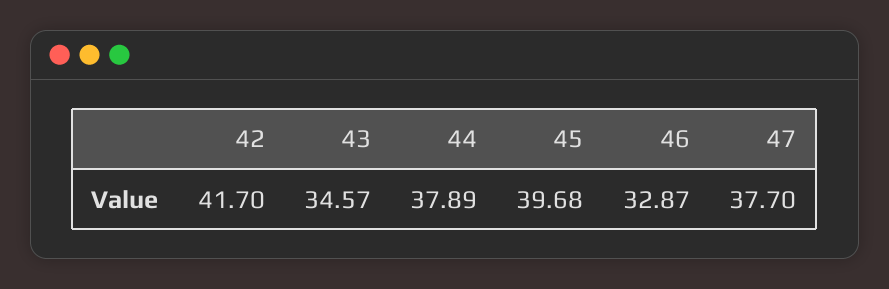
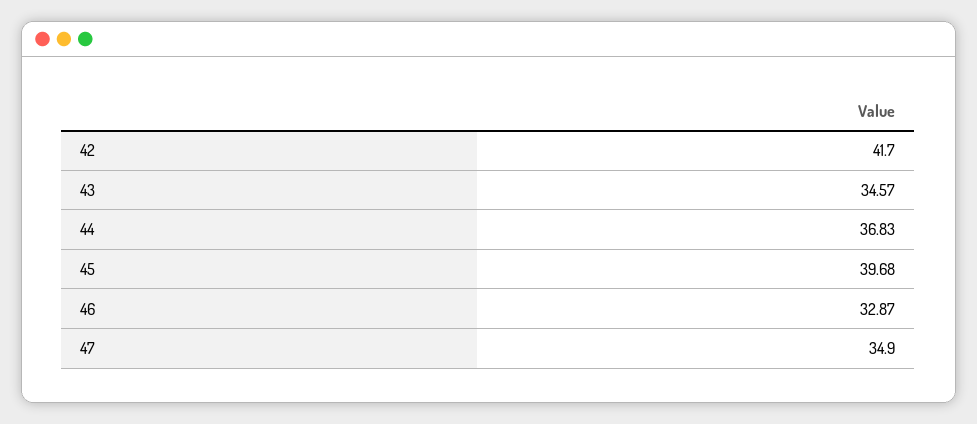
  {
    "42": 41.7,
    "43": 34.57,
-   "44": 37.89,
+   "44": 36.83,
    "45": 39.68,
    "46": 32.87,
-   "47": 37.7
+   "47": 34.9
  }

